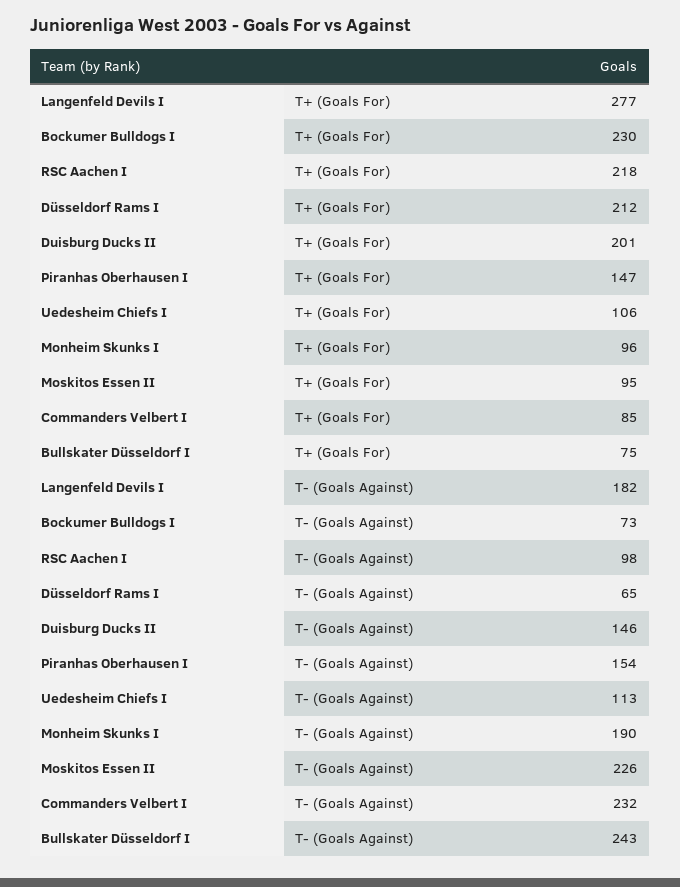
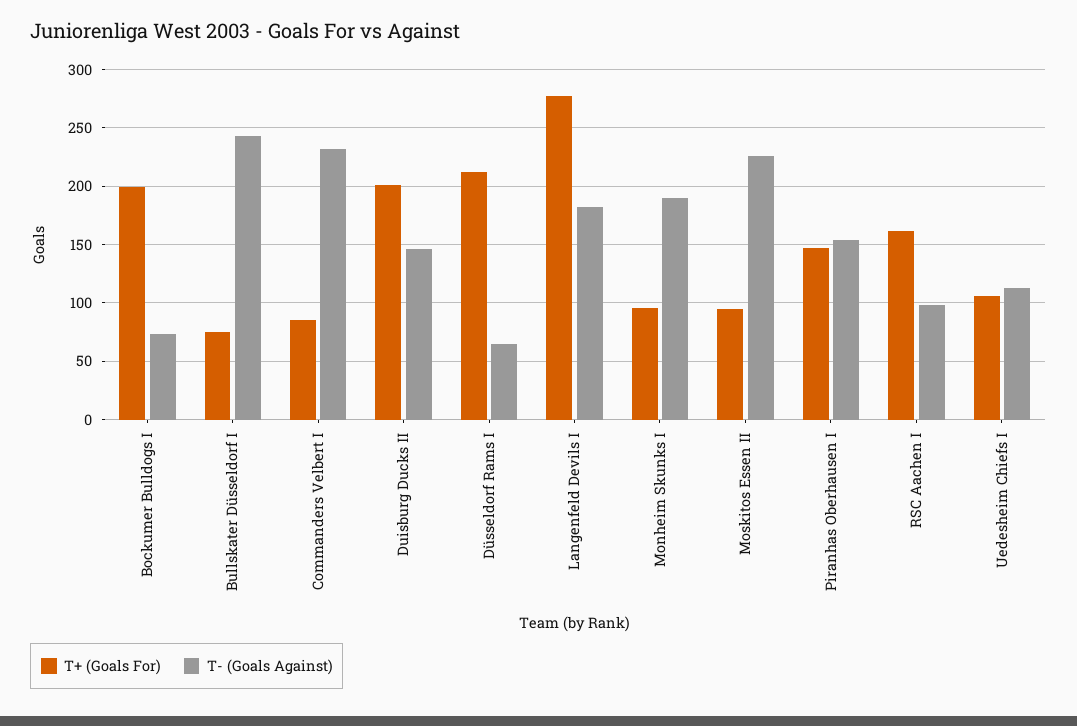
  {
    "T+ (Goals For)": {
      "Langenfeld Devils I": 277,
-     "Bockumer Bulldogs I": 230,
+     "Bockumer Bulldogs I": 200,
-     "RSC Aachen I": 218,
+     "RSC Aachen I": 160,
      "Düsseldorf Rams I": 212,
      "Duisburg Ducks II": 201,
      "Piranhas Oberhausen I": 147,
      "Uedesheim Chiefs I": 106,
      "Monheim Skunks I": 96,
      "Moskitos Essen II": 95,
      "Commanders Velbert I": 85,
      "Bullskater Düsseldorf I": 75
    },
    "T- (Goals Against)": {
      "Langenfeld Devils I": 182,
      "Bockumer Bulldogs I": 73,
      "RSC Aachen I": 98,
      "Düsseldorf Rams I": 65,
      "Duisburg Ducks II": 146,
      "Piranhas Oberhausen I": 154,
      "Uedesheim Chiefs I": 113,
      "Monheim Skunks I": 190,
      "Moskitos Essen II": 226,
      "Commanders Velbert I": 232,
      "Bullskater Düsseldorf I": 243
    }
  }

